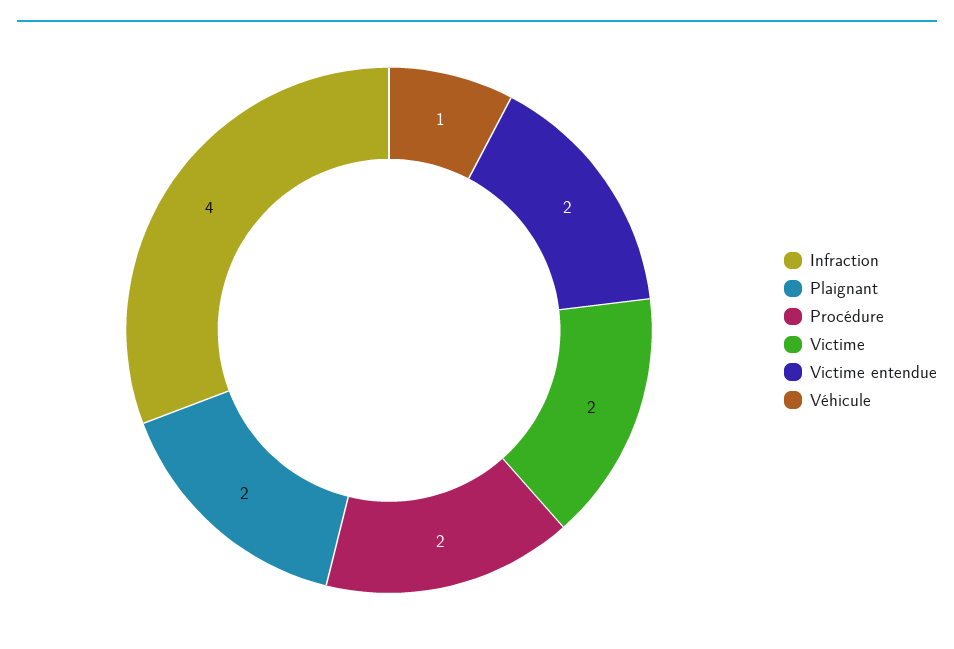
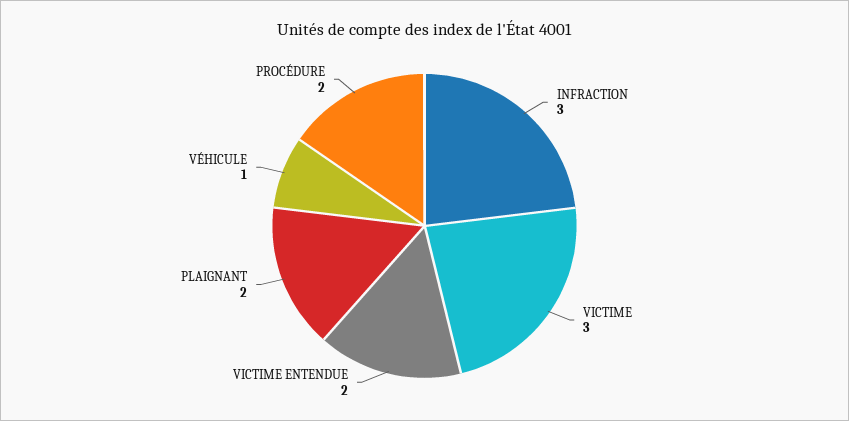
  {
-   "Infraction": 4,
+   "Infraction": 3,
    "Plaignant": 2,
    "Procédure": 2,
-   "Victime": 2,
+   "Victime": 3,
    "Victime entendue": 2,
    "Véhicule": 1
  }

